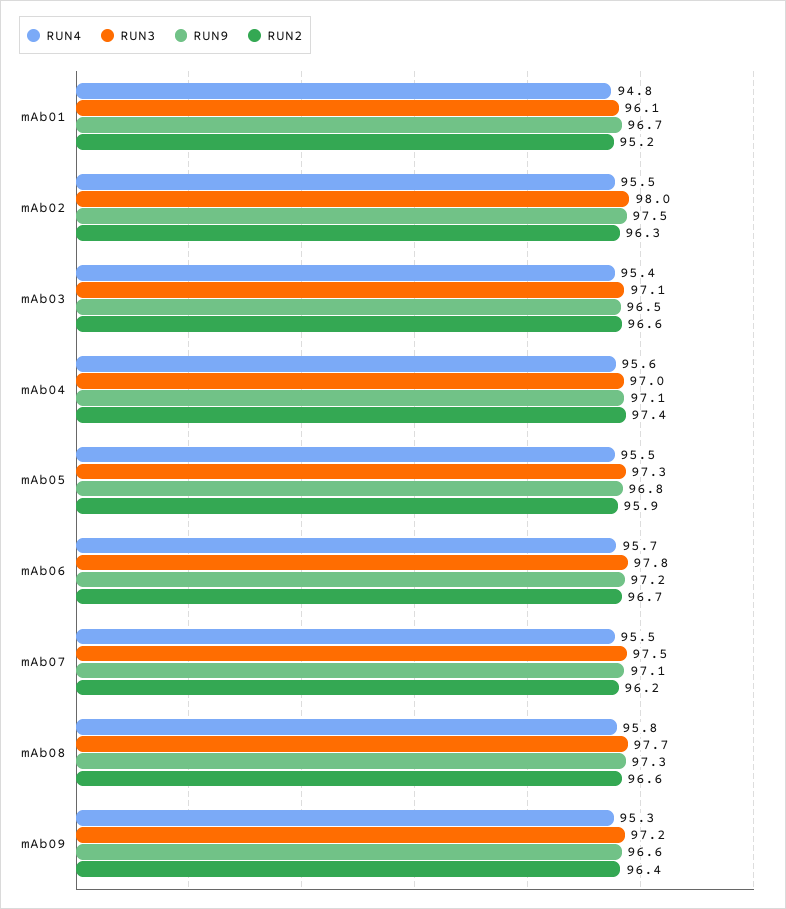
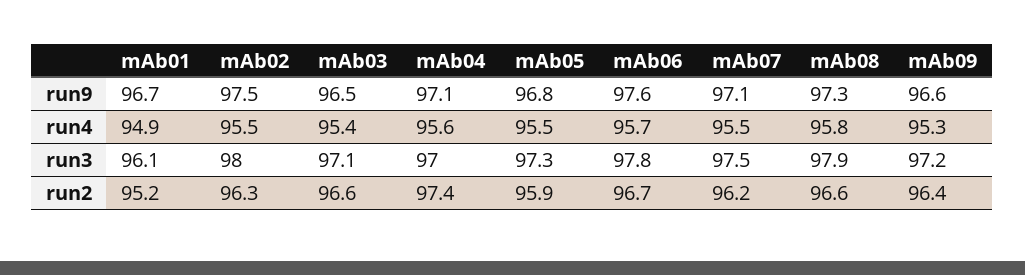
  {
    "RUN4": {
-     "mAb01": 94.8,
+     "mAb01": 94.9,
      "mAb02": 95.5,
      "mAb03": 95.4,
      "mAb04": 95.6,
      "mAb05": 95.5,
      "mAb06": 95.7,
      "mAb07": 95.5,
      "mAb08": 95.8,
      "mAb09": 95.3
    },
    "RUN3": {
      "mAb01": 96.1,
      "mAb02": 98,
      "mAb03": 97.1,
      "mAb04": 97,
      "mAb05": 97.3,
      "mAb06": 97.8,
      "mAb07": 97.5,
-     "mAb08": 97.7,
+     "mAb08": 97.9,
      "mAb09": 97.2
    },
    "RUN9": {
      "mAb01": 96.7,
      "mAb02": 97.5,
      "mAb03": 96.5,
      "mAb04": 97.1,
      "mAb05": 96.8,
-     "mAb06": 97.2,
+     "mAb06": 97.6,
      "mAb07": 97.1,
      "mAb08": 97.3,
      "mAb09": 96.6
    },
    "RUN2": {
      "mAb01": 95.2,
      "mAb02": 96.3,
      "mAb03": 96.6,
      "mAb04": 97.4,
      "mAb05": 95.9,
      "mAb06": 96.7,
      "mAb07": 96.2,
      "mAb08": 96.6,
      "mAb09": 96.4
    }
  }

